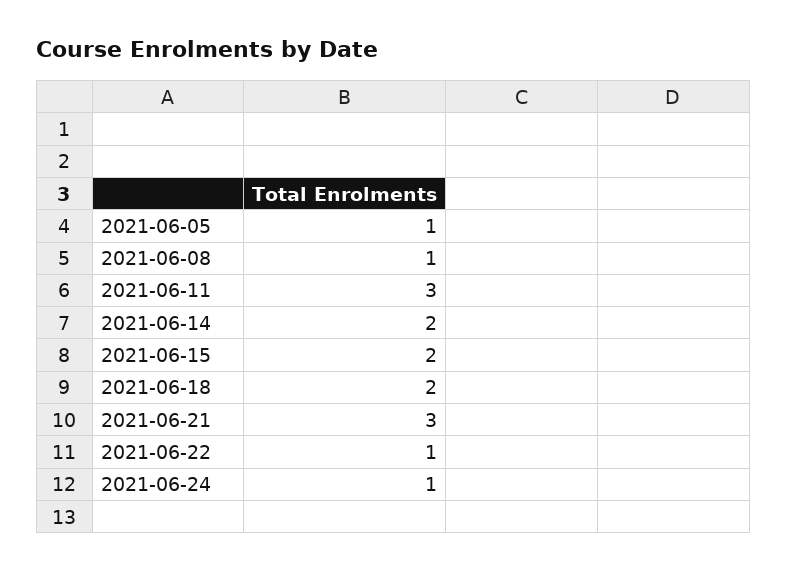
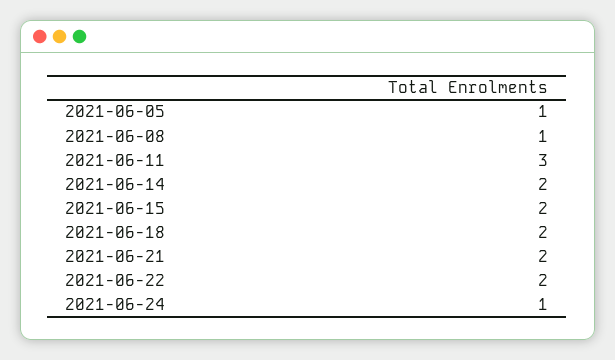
  {
    "2021-06-05": 1,
    "2021-06-08": 1,
    "2021-06-11": 3,
    "2021-06-14": 2,
    "2021-06-15": 2,
    "2021-06-18": 2,
-   "2021-06-21": 3,
+   "2021-06-21": 2,
-   "2021-06-22": 1,
+   "2021-06-22": 2,
    "2021-06-24": 1
  }

